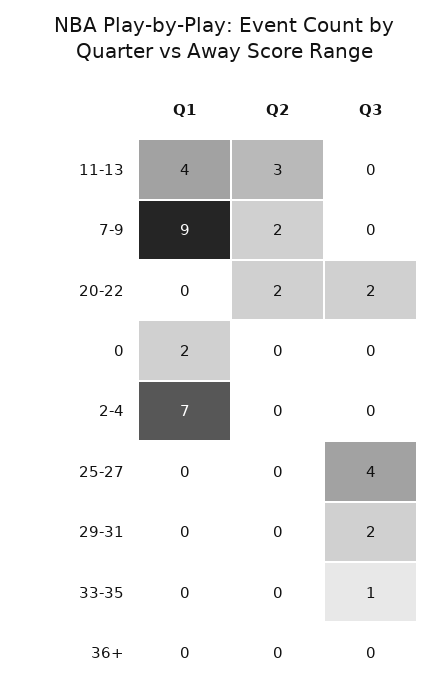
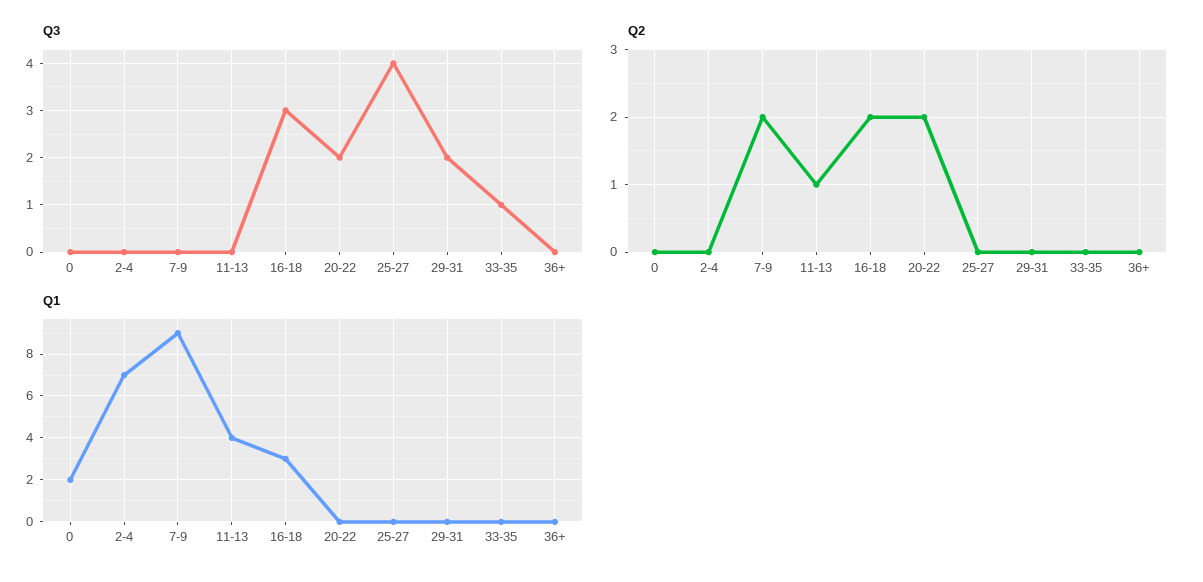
  {
    "Q1": {
      "11-13": 4,
      "7-9": 9,
      "20-22": 0,
      "0": 2,
      "2-4": 7,
      "25-27": 0,
      "29-31": 0,
      "33-35": 0,
-     "36+": 0
+     "36+": 0,
+     "16-18": 3
    },
    "Q2": {
-     "11-13": 3,
+     "11-13": 1,
      "7-9": 2,
      "20-22": 2,
      "0": 0,
      "2-4": 0,
      "25-27": 0,
      "29-31": 0,
      "33-35": 0,
-     "36+": 0
+     "36+": 0,
+     "16-18": 2
    },
    "Q3": {
      "11-13": 0,
      "7-9": 0,
      "20-22": 2,
      "0": 0,
      "2-4": 0,
      "25-27": 4,
      "29-31": 2,
      "33-35": 1,
-     "36+": 0
+     "36+": 0,
+     "16-18": 3
    }
  }

